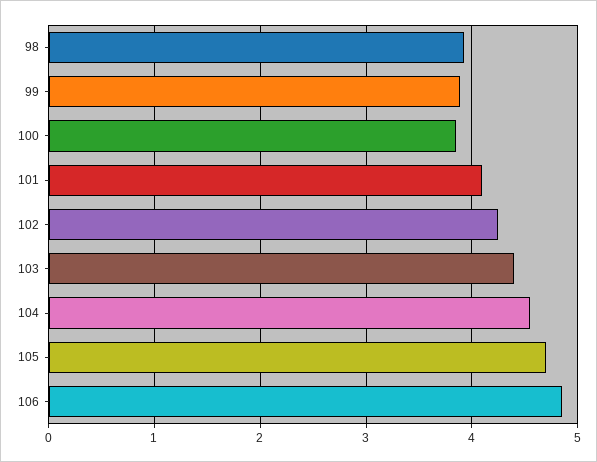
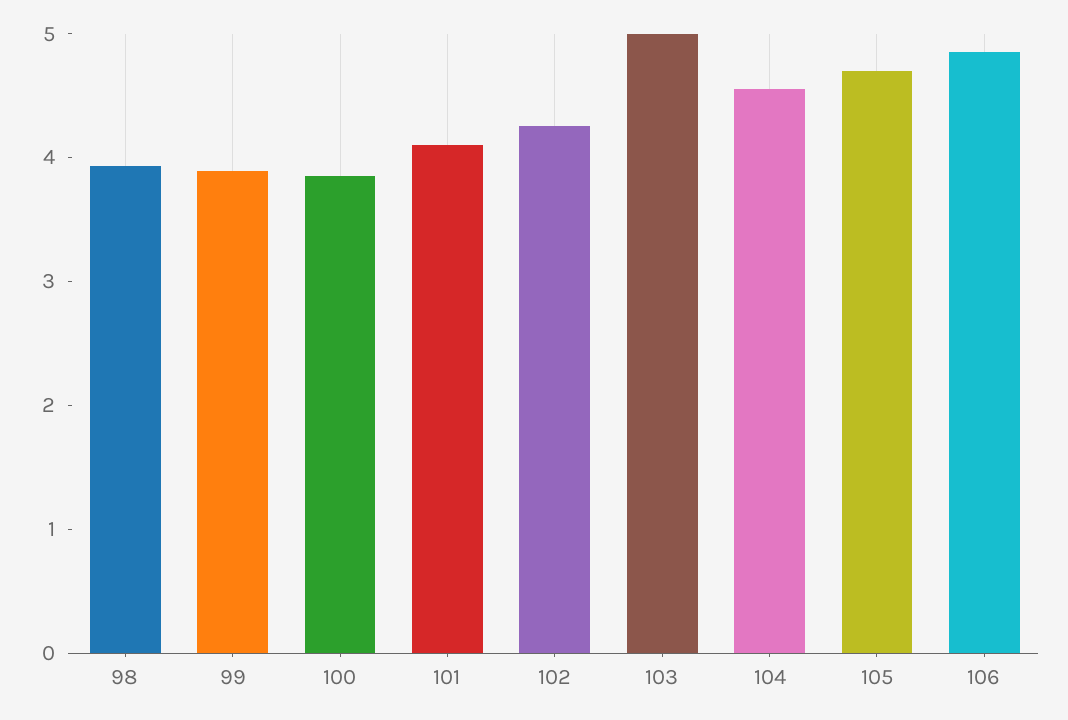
  {
    "98": 3.9,
    "99": 3.9,
    "100": 3.9,
    "101": 4.1,
    "102": 4.3,
-   "103": 4.4,
+   "103": 5,
    "104": 4.6,
    "105": 4.7,
    "106": 4.9
  }

